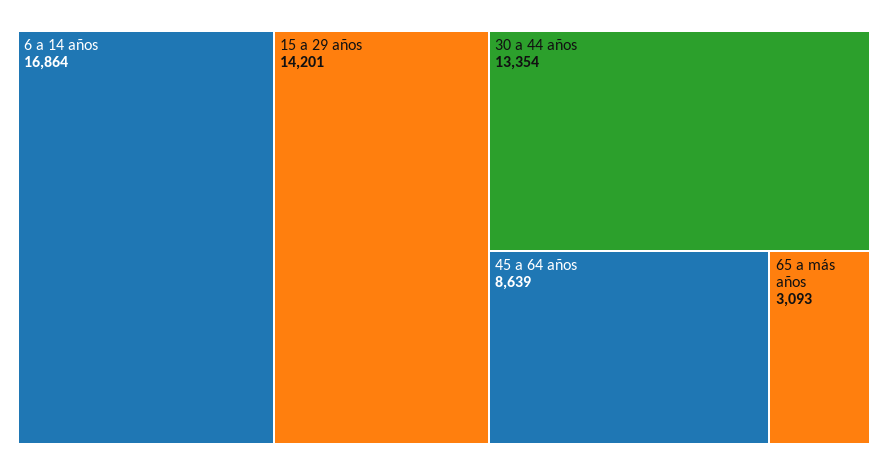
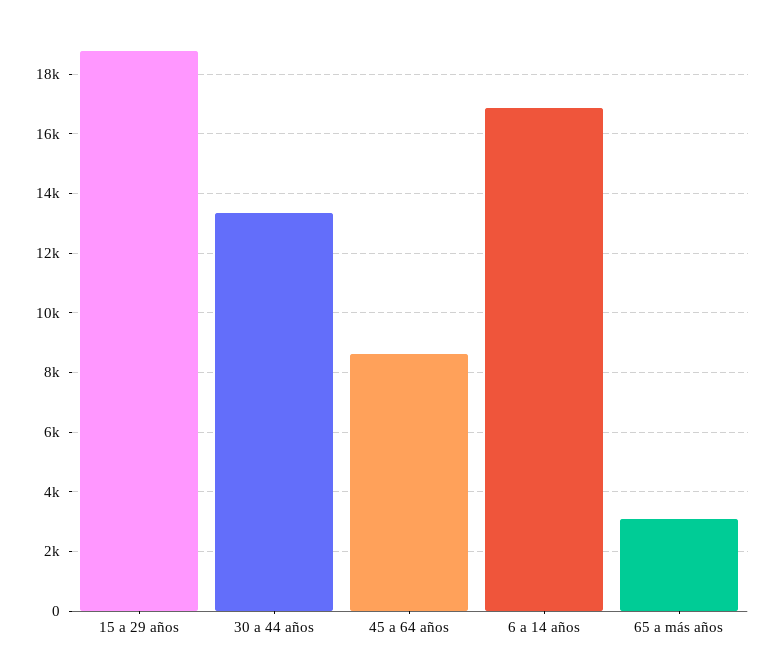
  {
    "6 a 14 años": 16864,
-   "15 a 29 años": 14201,
+   "15 a 29 años": 18750,
    "30 a 44 años": 13354,
    "45 a 64 años": 8639,
    "65 a más años": 3093
  }

